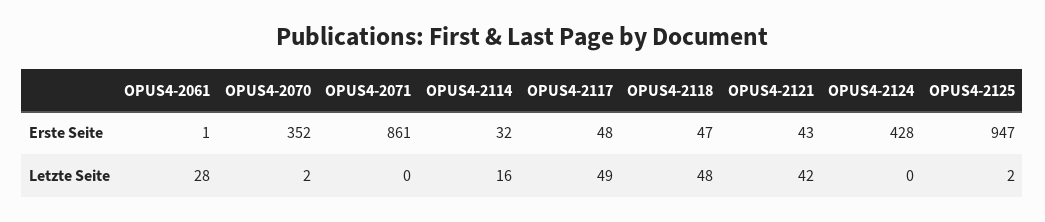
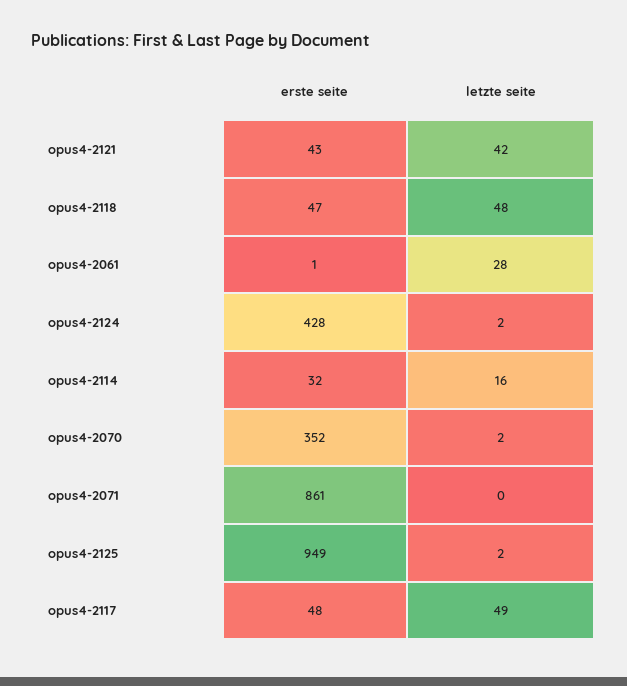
  {
    "OPUS4-2061": {
      "Erste Seite": 1,
      "Letzte Seite": 28
    },
    "OPUS4-2070": {
      "Erste Seite": 352,
      "Letzte Seite": 2
    },
    "OPUS4-2071": {
      "Erste Seite": 861,
      "Letzte Seite": 0
    },
    "OPUS4-2114": {
      "Erste Seite": 32,
      "Letzte Seite": 16
    },
    "OPUS4-2117": {
      "Erste Seite": 48,
      "Letzte Seite": 49
    },
    "OPUS4-2118": {
      "Erste Seite": 47,
      "Letzte Seite": 48
    },
    "OPUS4-2121": {
      "Erste Seite": 43,
      "Letzte Seite": 42
    },
    "OPUS4-2124": {
      "Erste Seite": 428,
-     "Letzte Seite": 0
+     "Letzte Seite": 2
    },
    "OPUS4-2125": {
-     "Erste Seite": 947,
+     "Erste Seite": 949,
      "Letzte Seite": 2
    }
  }

